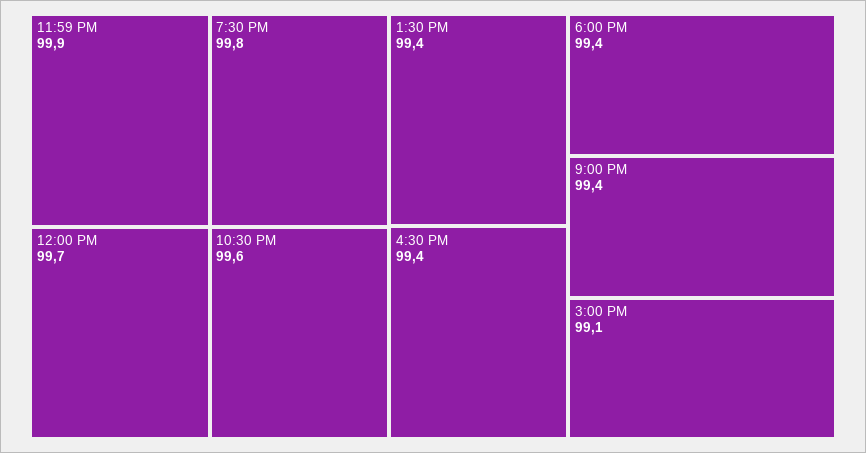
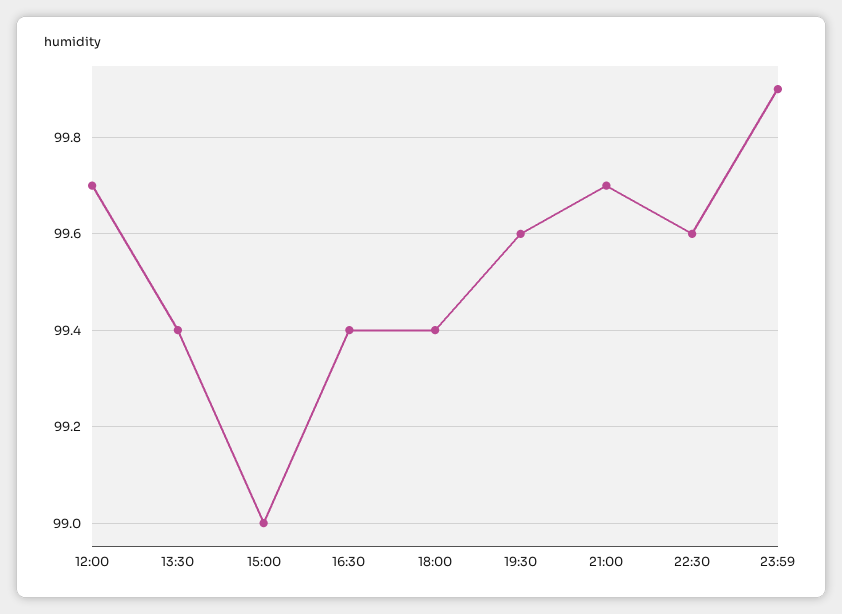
  {
    "11:59 PM": 99.9,
-   "7:30 PM": 99.8,
+   "7:30 PM": 99.6,
    "12:00 PM": 99.7,
    "10:30 PM": 99.6,
    "1:30 PM": 99.4,
    "4:30 PM": 99.4,
    "6:00 PM": 99.4,
-   "9:00 PM": 99.4,
+   "9:00 PM": 99.7,
-   "3:00 PM": 99.1
+   "3:00 PM": 99
  }

